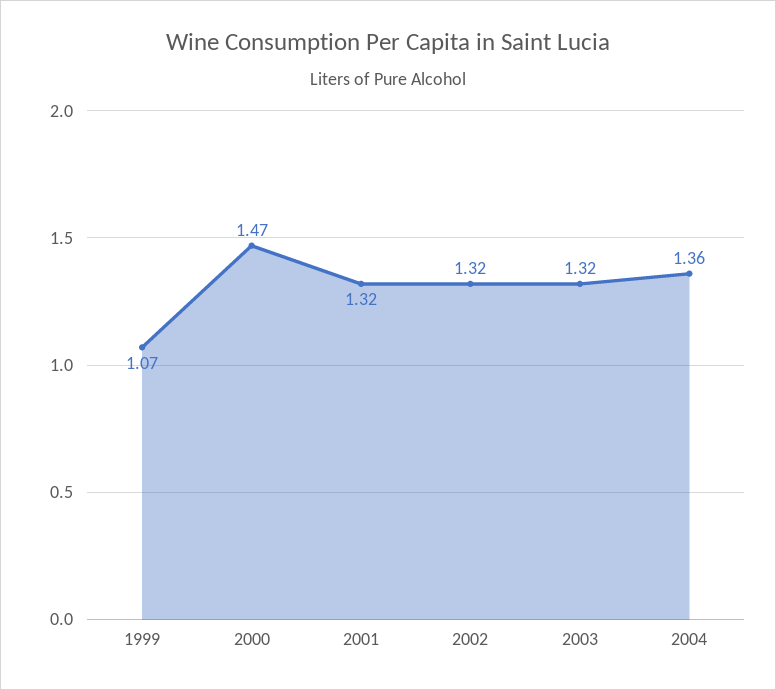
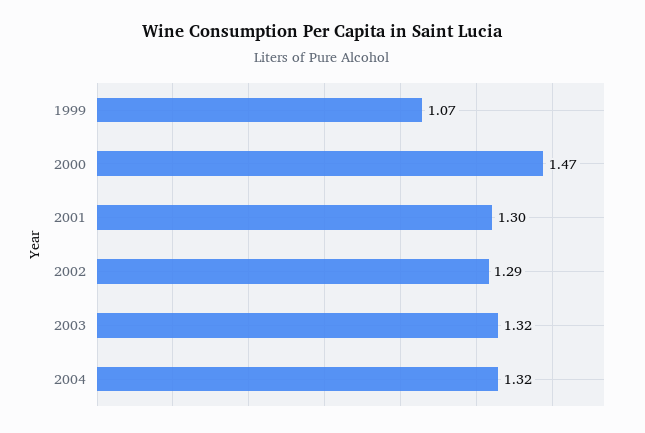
  {
    "1999": 1.07,
    "2000": 1.47,
-   "2001": 1.32,
+   "2001": 1.3,
-   "2002": 1.32,
+   "2002": 1.29,
    "2003": 1.32,
-   "2004": 1.36
+   "2004": 1.32
  }

